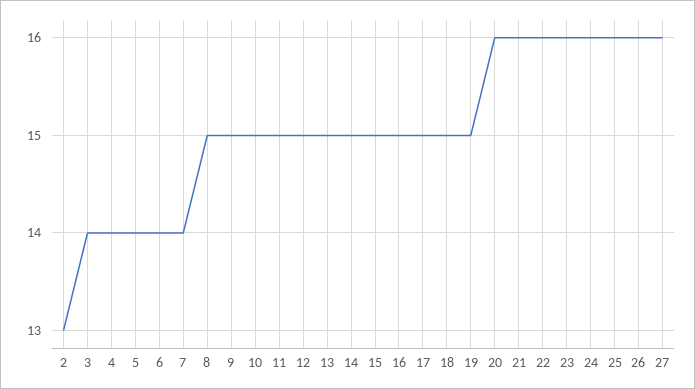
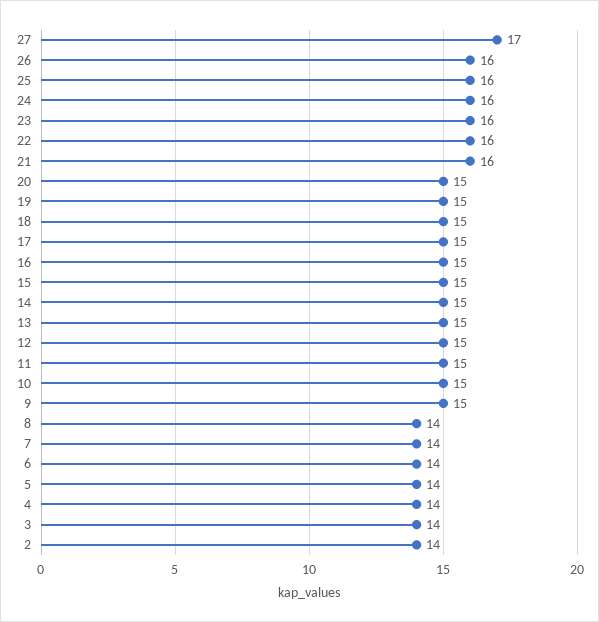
  {
-   "2": 13,
+   "2": 14,
    "3": 14,
    "4": 14,
    "5": 14,
    "6": 14,
    "7": 14,
-   "8": 15,
+   "8": 14,
    "9": 15,
    "10": 15,
    "11": 15,
    "12": 15,
    "13": 15,
    "14": 15,
    "15": 15,
    "16": 15,
    "17": 15,
    "18": 15,
    "19": 15,
-   "20": 16,
+   "20": 15,
    "21": 16,
    "22": 16,
    "23": 16,
    "24": 16,
    "25": 16,
    "26": 16,
-   "27": 16
+   "27": 17
  }

